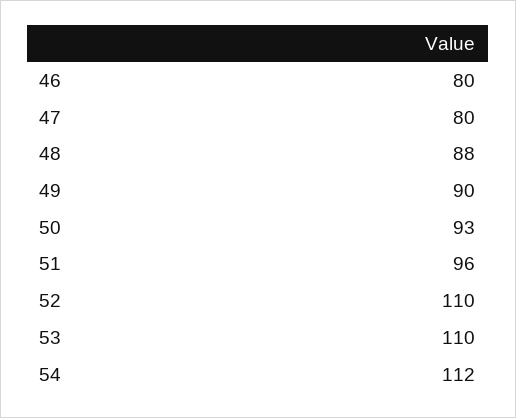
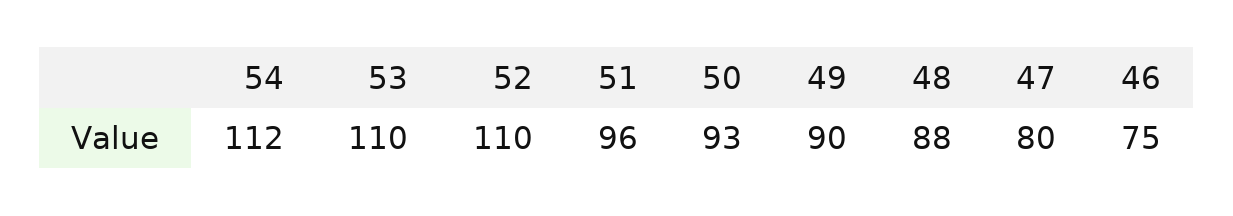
  {
-   "46": 80,
+   "46": 75,
    "47": 80,
    "48": 88,
    "49": 90,
    "50": 93,
    "51": 96,
    "52": 110,
    "53": 110,
    "54": 112
  }

